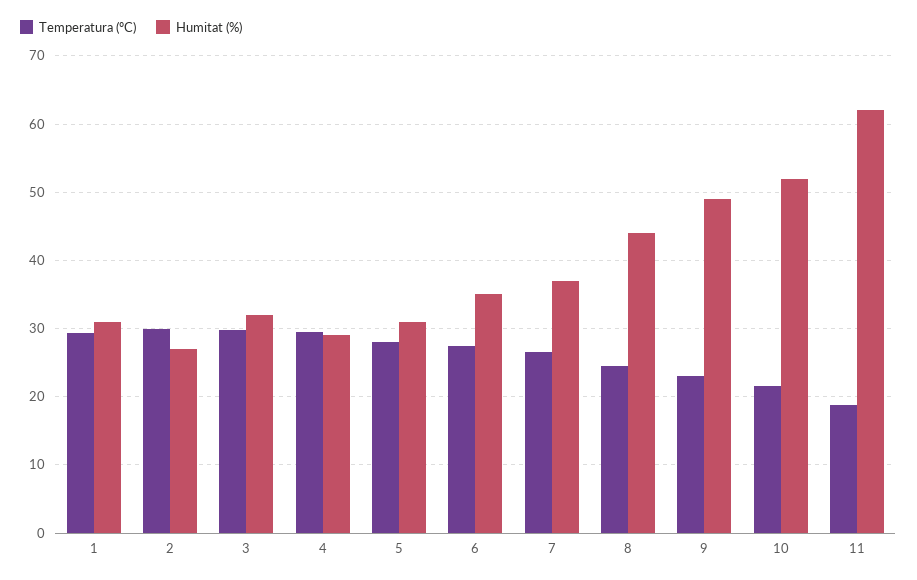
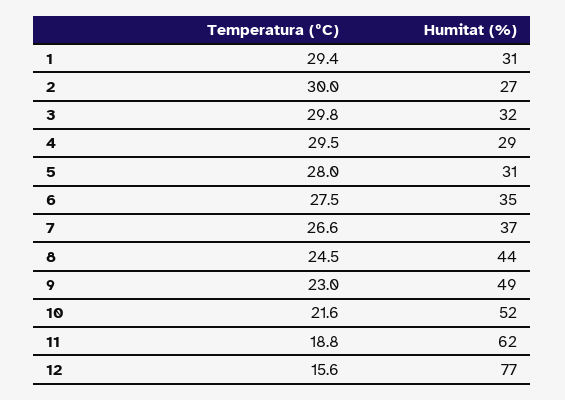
  {
    "Temperatura (ºC)": {
      "1": 29.4,
      "2": 30,
      "3": 29.8,
      "4": 29.5,
      "5": 28,
      "6": 27.5,
      "7": 26.6,
      "8": 24.5,
      "9": 23,
      "10": 21.6,
-     "11": 18.8
+     "11": 18.8,
+     "12": 15.6
    },
    "Humitat (%)": {
      "1": 31,
      "2": 27,
      "3": 32,
      "4": 29,
      "5": 31,
      "6": 35,
      "7": 37,
      "8": 44,
      "9": 49,
      "10": 52,
-     "11": 62
+     "11": 62,
+     "12": 77
    }
  }

